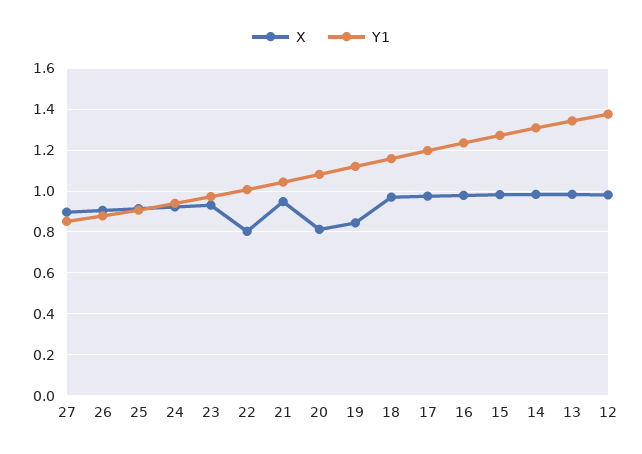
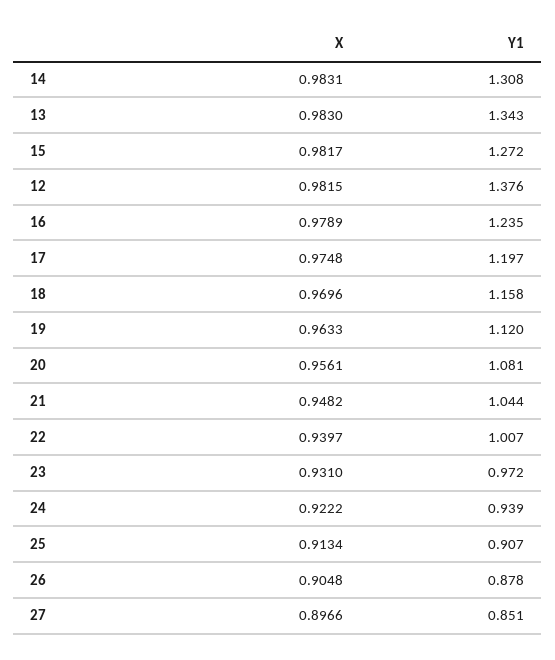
  {
    "X": {
      "27": 0.8966,
      "26": 0.9048,
      "25": 0.9134,
      "24": 0.9222,
      "23": 0.931,
-     "22": 0.8,
+     "22": 0.9397,
      "21": 0.9482,
-     "20": 0.8,
+     "20": 0.9561,
-     "19": 0.85,
+     "19": 0.9633,
      "18": 0.9696,
      "17": 0.9748,
      "16": 0.9789,
      "15": 0.9817,
      "14": 0.9831,
      "13": 0.983,
      "12": 0.9815
    },
    "Y1": {
      "27": 0.851,
      "26": 0.878,
      "25": 0.907,
      "24": 0.939,
      "23": 0.972,
      "22": 1.007,
      "21": 1.044,
      "20": 1.081,
      "19": 1.12,
      "18": 1.158,
      "17": 1.197,
      "16": 1.235,
      "15": 1.272,
      "14": 1.308,
      "13": 1.343,
      "12": 1.376
    }
  }

